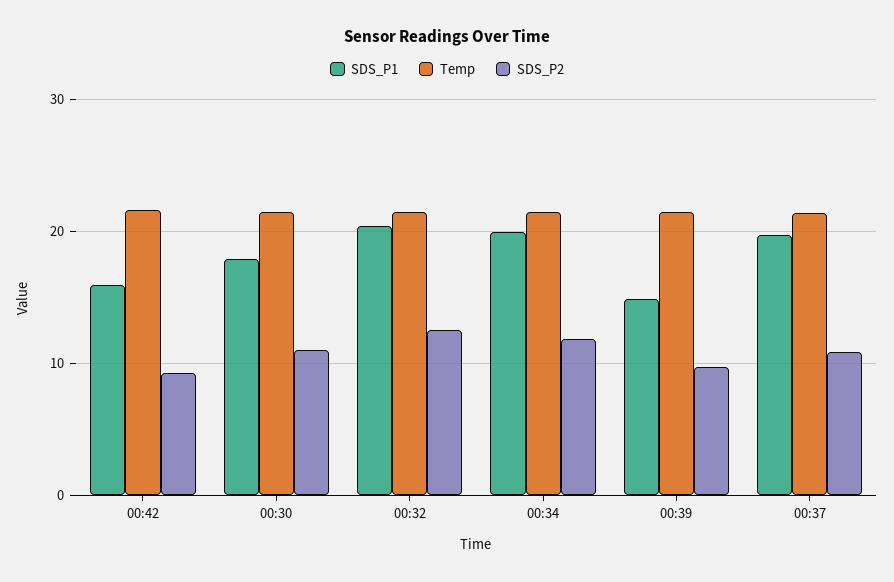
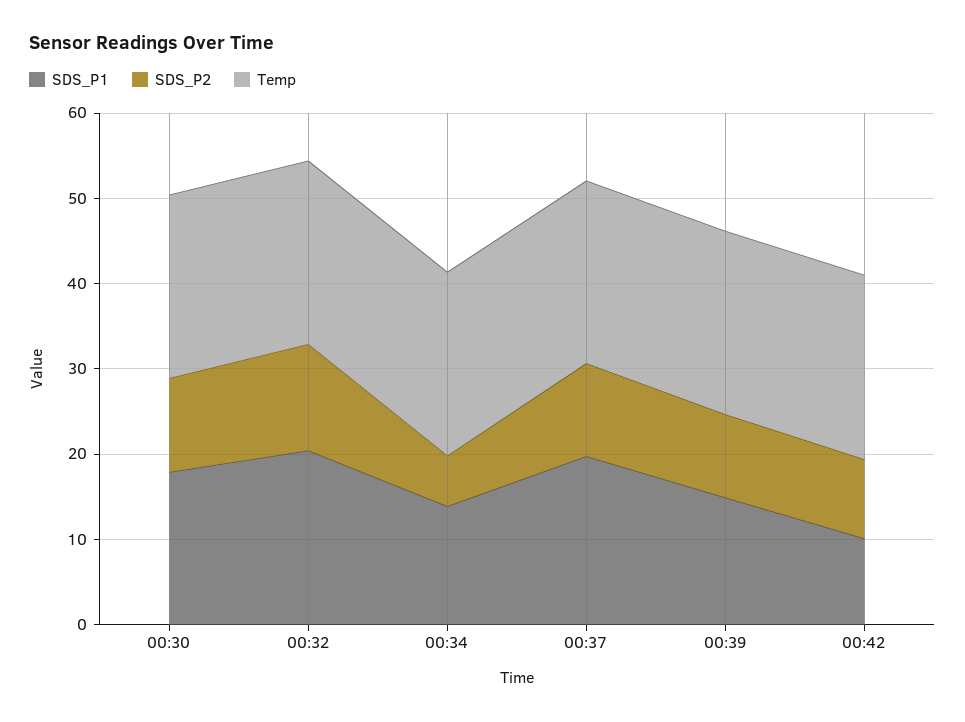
  {
    "SDS_P1": {
-     "00:42": 16,
+     "00:42": 10,
      "00:30": 18,
      "00:32": 20,
-     "00:34": 20,
+     "00:34": 14,
      "00:39": 15,
      "00:37": 20
    },
    "Temp": {
      "00:42": 22,
      "00:30": 22,
      "00:32": 22,
      "00:34": 22,
      "00:39": 22,
      "00:37": 21
    },
    "SDS_P2": {
      "00:42": 9,
      "00:30": 11,
      "00:32": 13,
-     "00:34": 12,
+     "00:34": 6,
      "00:39": 10,
      "00:37": 11
    }
  }

